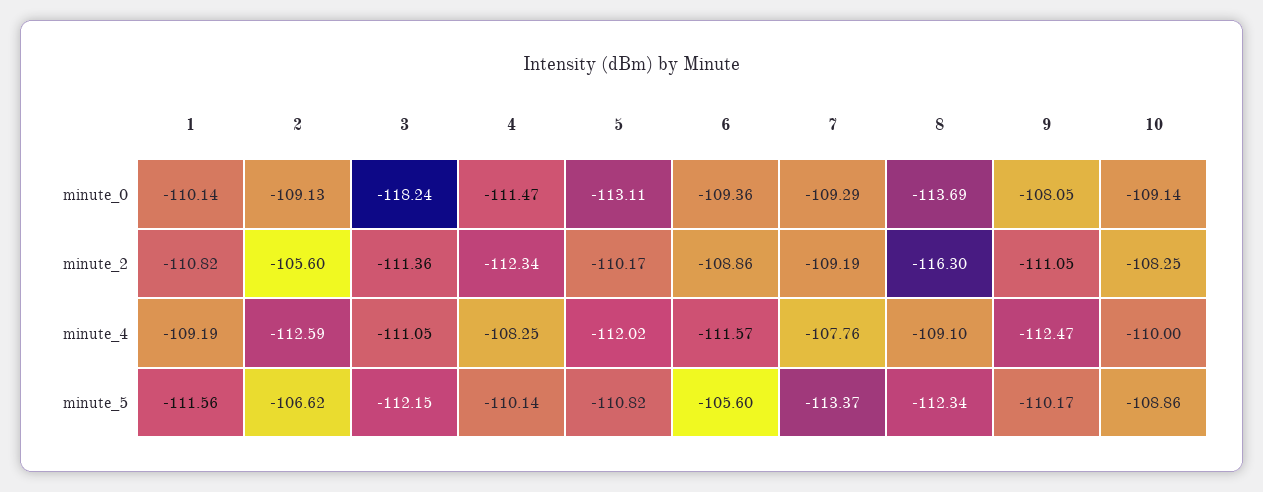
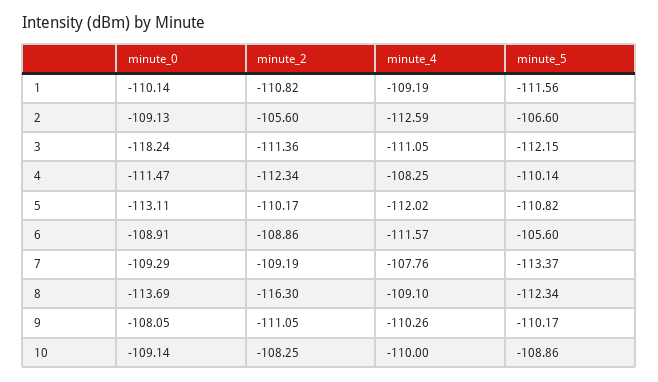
  {
    "1": {
      "minute_0": -110.14,
      "minute_2": -110.82,
      "minute_4": -109.19,
      "minute_5": -111.56
    },
    "2": {
      "minute_0": -109.13,
      "minute_2": -105.6,
      "minute_4": -112.59,
-     "minute_5": -106.62
+     "minute_5": -106.6
    },
    "3": {
      "minute_0": -118.24,
      "minute_2": -111.36,
      "minute_4": -111.05,
      "minute_5": -112.15
    },
    "4": {
      "minute_0": -111.47,
      "minute_2": -112.34,
      "minute_4": -108.25,
      "minute_5": -110.14
    },
    "5": {
      "minute_0": -113.11,
      "minute_2": -110.17,
      "minute_4": -112.02,
      "minute_5": -110.82
    },
    "6": {
-     "minute_0": -109.36,
+     "minute_0": -108.91,
      "minute_2": -108.86,
      "minute_4": -111.57,
      "minute_5": -105.6
    },
    "7": {
      "minute_0": -109.29,
      "minute_2": -109.19,
      "minute_4": -107.76,
      "minute_5": -113.37
    },
    "8": {
      "minute_0": -113.69,
      "minute_2": -116.3,
      "minute_4": -109.1,
      "minute_5": -112.34
    },
    "9": {
      "minute_0": -108.05,
      "minute_2": -111.05,
-     "minute_4": -112.47,
+     "minute_4": -110.26,
      "minute_5": -110.17
    },
    "10": {
      "minute_0": -109.14,
      "minute_2": -108.25,
      "minute_4": -110,
      "minute_5": -108.86
    }
  }

